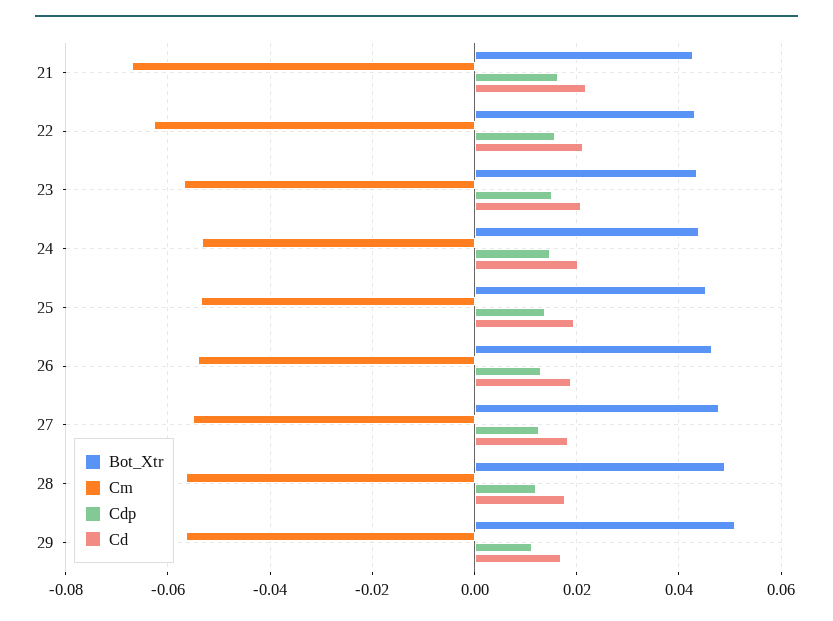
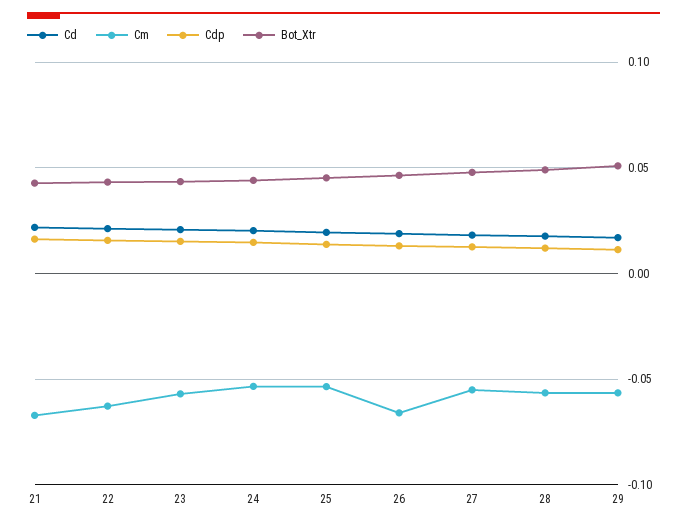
  {
    "Bot_Xtr": {
      "21": 0.042,
      "22": 0.044,
      "23": 0.044,
      "24": 0.044,
      "25": 0.046,
      "26": 0.046,
      "27": 0.048,
      "28": 0.05,
      "29": 0.05
    },
    "Cm": {
      "21": -0.068,
      "22": -0.062,
      "23": -0.056,
      "24": -0.054,
      "25": -0.054,
-     "26": -0.054,
+     "26": -0.065,
      "27": -0.056,
      "28": -0.056,
      "29": -0.056
    },
    "Cdp": {
      "21": 0.016,
      "22": 0.016,
      "23": 0.016,
      "24": 0.014,
      "25": 0.014,
      "26": 0.014,
      "27": 0.012,
      "28": 0.012,
      "29": 0.012
    },
    "Cd": {
      "21": 0.022,
      "22": 0.022,
      "23": 0.02,
      "24": 0.02,
      "25": 0.02,
      "26": 0.018,
      "27": 0.018,
      "28": 0.018,
      "29": 0.018
    }
  }

